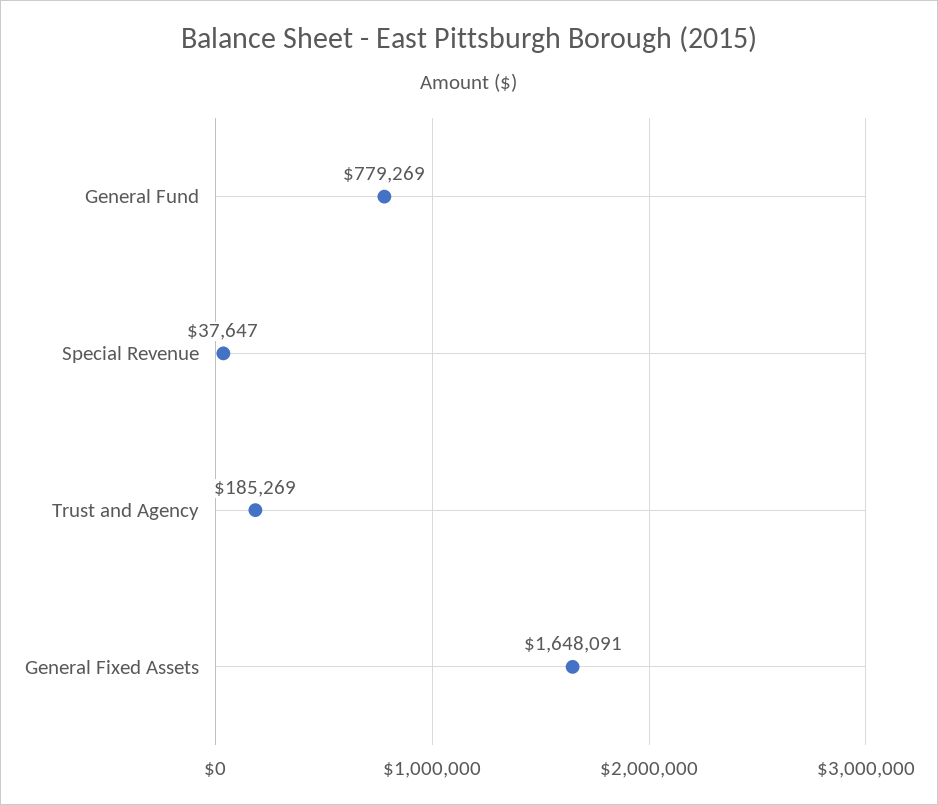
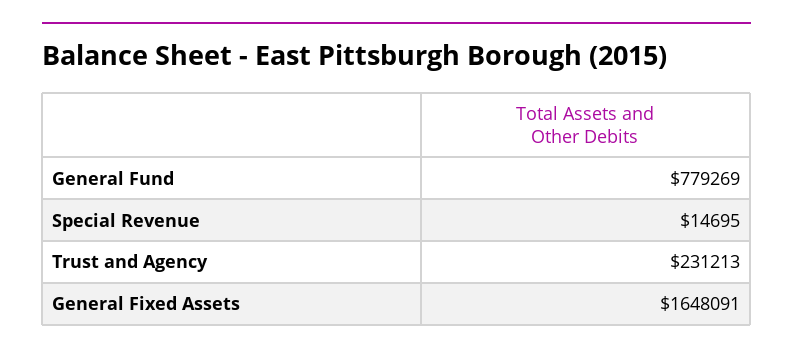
  {
    "General Fund": 779269,
-   "Special Revenue": 37647,
+   "Special Revenue": 14695,
-   "Trust and Agency": 185269,
+   "Trust and Agency": 231213,
    "General Fixed Assets": 1648091
  }

